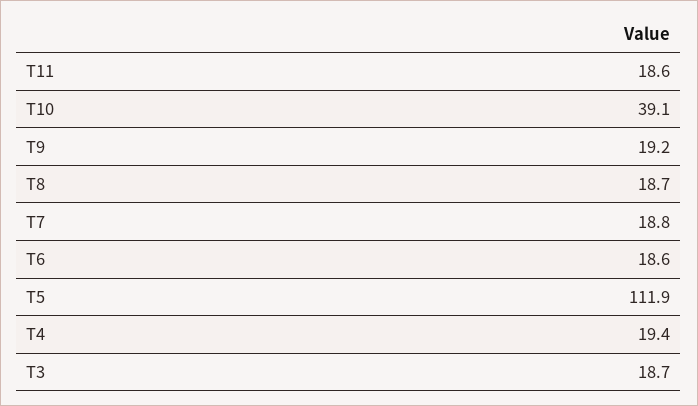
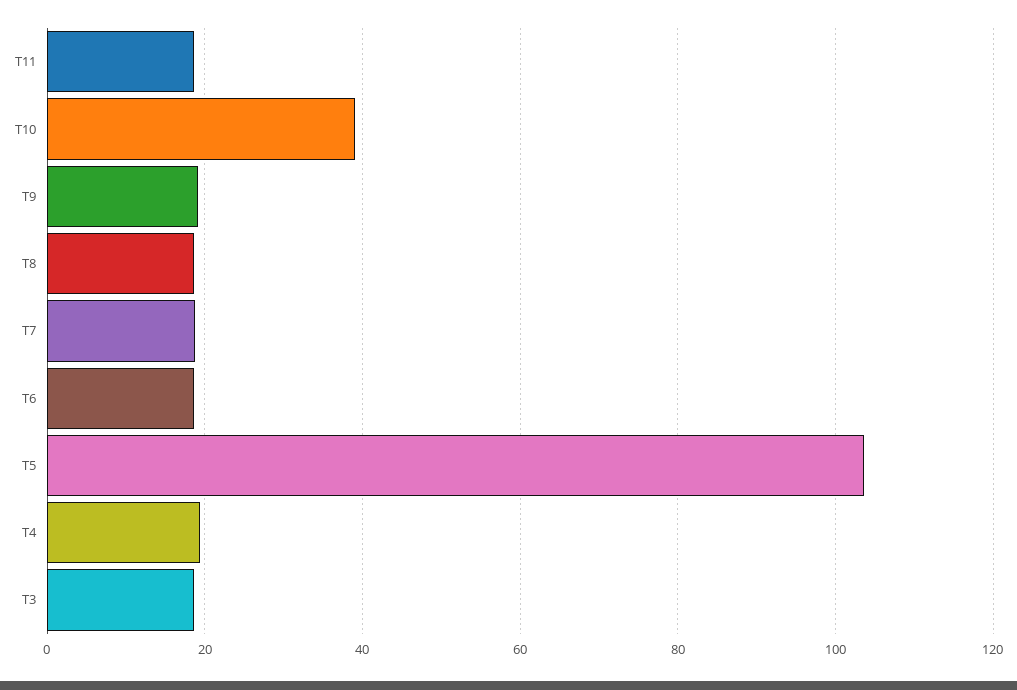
  {
    "T11": 18.6,
    "T10": 39.1,
    "T9": 19.2,
    "T8": 18.7,
    "T7": 18.8,
    "T6": 18.6,
-   "T5": 111.9,
+   "T5": 104,
    "T4": 19.4,
    "T3": 18.7
  }

